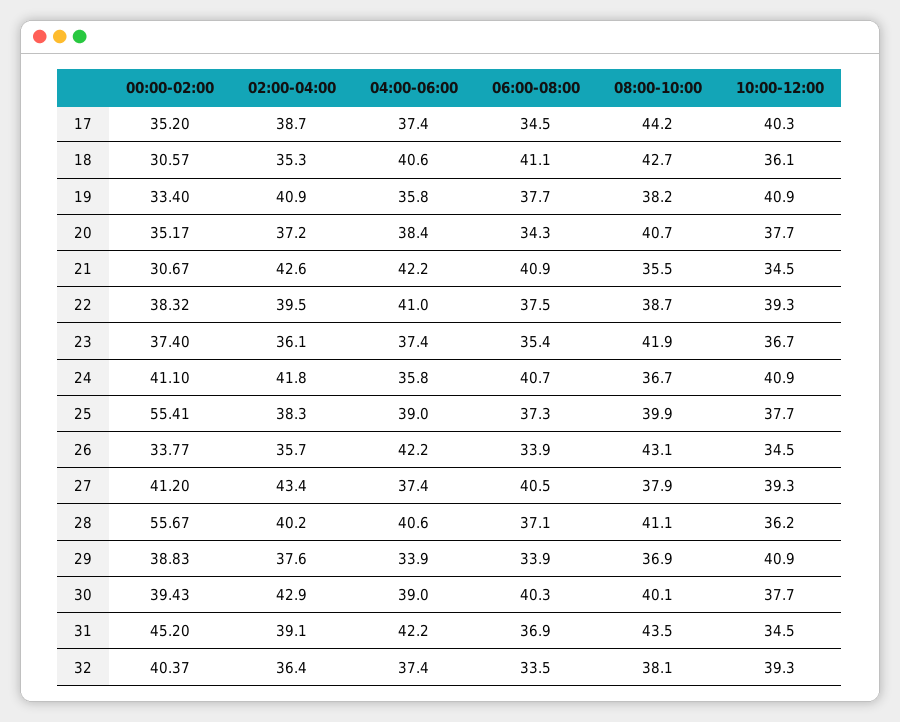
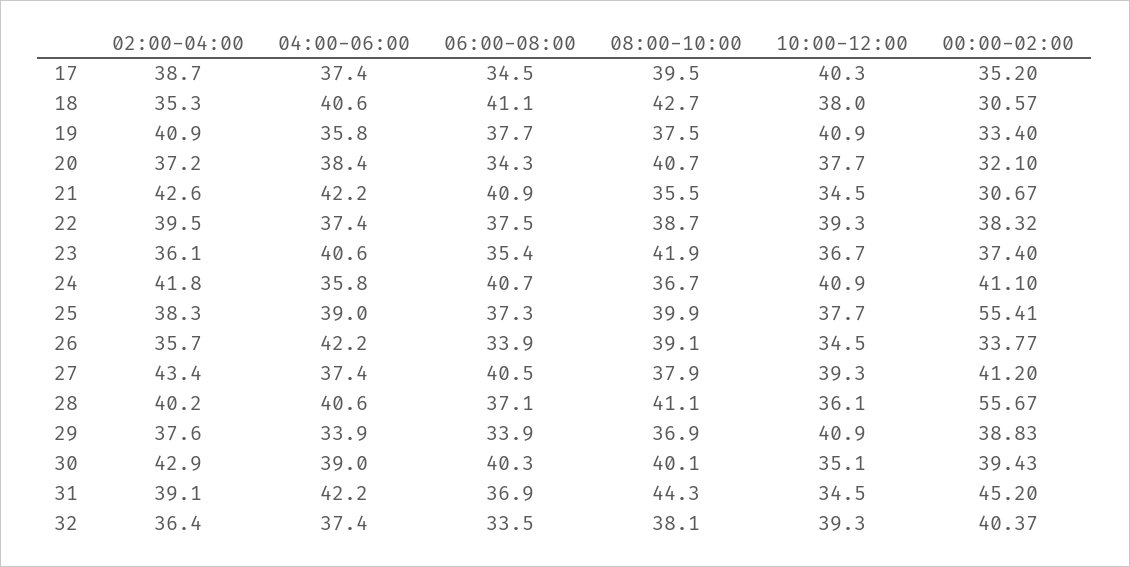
  {
    "00:00-02:00": {
      "17": 35.2,
      "18": 30.57,
      "19": 33.4,
-     "20": 35.17,
+     "20": 32.1,
      "21": 30.67,
      "22": 38.32,
      "23": 37.4,
      "24": 41.1,
      "25": 55.41,
      "26": 33.77,
      "27": 41.2,
      "28": 55.67,
      "29": 38.83,
      "30": 39.43,
      "31": 45.2,
      "32": 40.37
    },
    "02:00-04:00": {
      "17": 38.7,
      "18": 35.3,
      "19": 40.9,
      "20": 37.2,
      "21": 42.6,
      "22": 39.5,
      "23": 36.1,
      "24": 41.8,
      "25": 38.3,
      "26": 35.7,
      "27": 43.4,
      "28": 40.2,
      "29": 37.6,
      "30": 42.9,
      "31": 39.1,
      "32": 36.4
    },
    "04:00-06:00": {
      "17": 37.4,
      "18": 40.6,
      "19": 35.8,
      "20": 38.4,
      "21": 42.2,
-     "22": 41,
+     "22": 37.4,
-     "23": 37.4,
+     "23": 40.6,
      "24": 35.8,
      "25": 39,
      "26": 42.2,
      "27": 37.4,
      "28": 40.6,
      "29": 33.9,
      "30": 39,
      "31": 42.2,
      "32": 37.4
    },
    "06:00-08:00": {
      "17": 34.5,
      "18": 41.1,
      "19": 37.7,
      "20": 34.3,
      "21": 40.9,
      "22": 37.5,
      "23": 35.4,
      "24": 40.7,
      "25": 37.3,
      "26": 33.9,
      "27": 40.5,
      "28": 37.1,
      "29": 33.9,
      "30": 40.3,
      "31": 36.9,
      "32": 33.5
    },
    "08:00-10:00": {
-     "17": 44.2,
+     "17": 39.5,
      "18": 42.7,
-     "19": 38.2,
+     "19": 37.5,
      "20": 40.7,
      "21": 35.5,
      "22": 38.7,
      "23": 41.9,
      "24": 36.7,
      "25": 39.9,
-     "26": 43.1,
+     "26": 39.1,
      "27": 37.9,
      "28": 41.1,
      "29": 36.9,
      "30": 40.1,
-     "31": 43.5,
+     "31": 44.3,
      "32": 38.1
    },
    "10:00-12:00": {
      "17": 40.3,
-     "18": 36.1,
+     "18": 38,
      "19": 40.9,
      "20": 37.7,
      "21": 34.5,
      "22": 39.3,
      "23": 36.7,
      "24": 40.9,
      "25": 37.7,
      "26": 34.5,
      "27": 39.3,
-     "28": 36.2,
+     "28": 36.1,
      "29": 40.9,
-     "30": 37.7,
+     "30": 35.1,
      "31": 34.5,
      "32": 39.3
    }
  }

